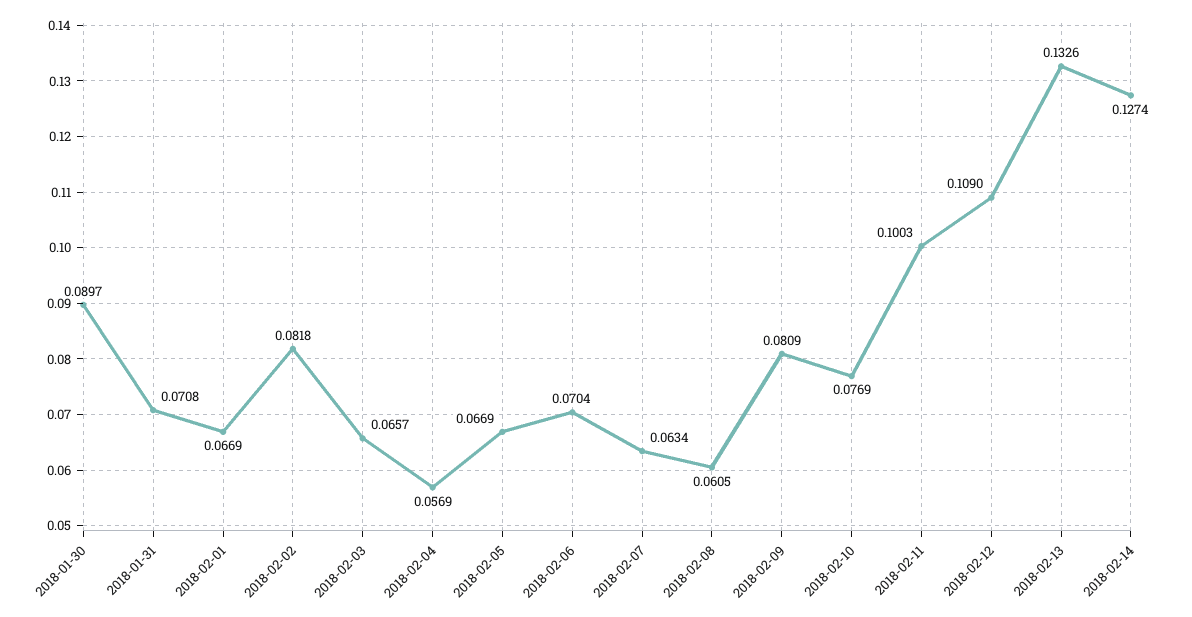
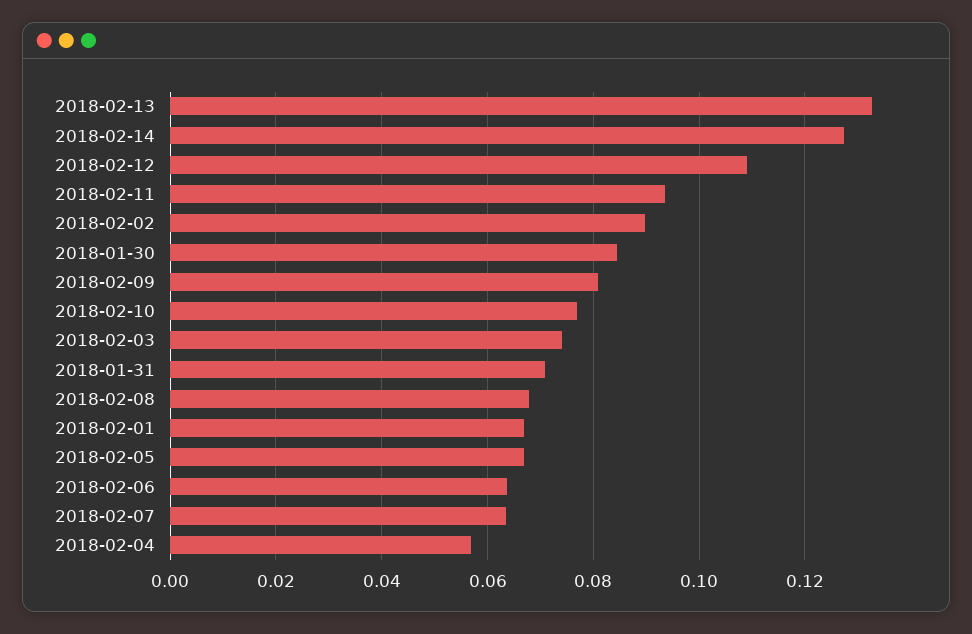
  {
-   "2018-01-30": 0.0897,
+   "2018-01-30": 0.084,
    "2018-01-31": 0.0708,
    "2018-02-01": 0.0669,
-   "2018-02-02": 0.0818,
+   "2018-02-02": 0.09,
-   "2018-02-03": 0.0657,
+   "2018-02-03": 0.074,
    "2018-02-04": 0.0569,
    "2018-02-05": 0.0669,
-   "2018-02-06": 0.0704,
+   "2018-02-06": 0.064,
    "2018-02-07": 0.0634,
-   "2018-02-08": 0.0605,
+   "2018-02-08": 0.068,
    "2018-02-09": 0.0809,
    "2018-02-10": 0.0769,
-   "2018-02-11": 0.1003,
+   "2018-02-11": 0.094,
    "2018-02-12": 0.109,
    "2018-02-13": 0.1326,
    "2018-02-14": 0.1274
  }

